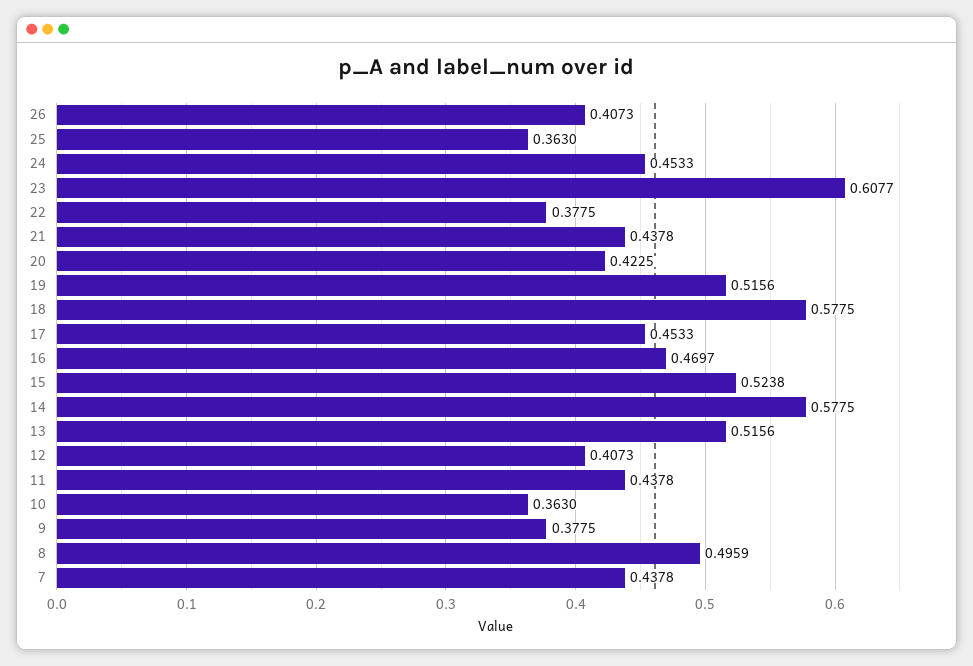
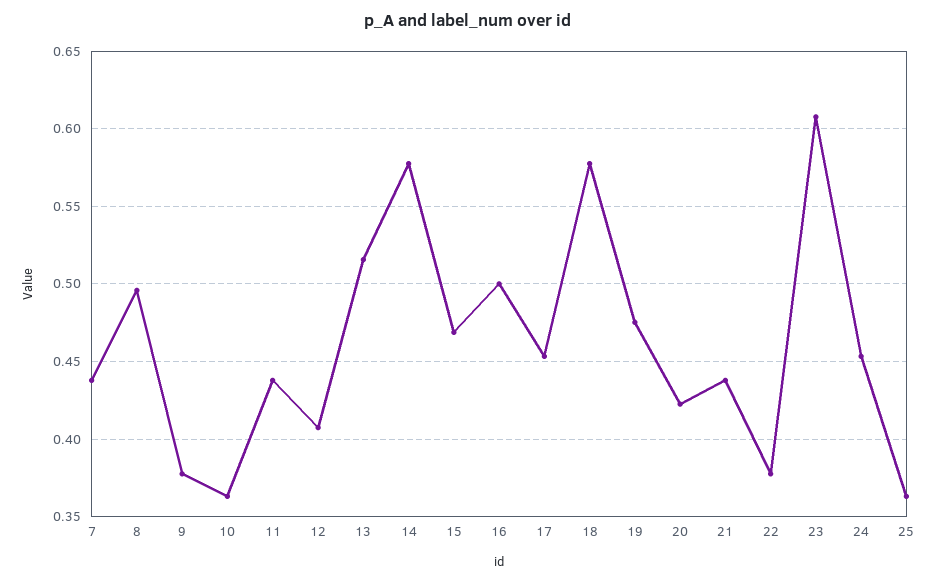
  {
-   "26": 0.4073,
    "25": 0.363,
    "24": 0.4533,
    "23": 0.6077,
    "22": 0.3775,
    "21": 0.4378,
    "20": 0.4225,
-   "19": 0.5156,
+   "19": 0.475,
    "18": 0.5775,
    "17": 0.4533,
-   "16": 0.4697,
+   "16": 0.5,
-   "15": 0.5238,
+   "15": 0.47,
    "14": 0.5775,
    "13": 0.5156,
    "12": 0.4073,
    "11": 0.4378,
    "10": 0.363,
    "9": 0.3775,
    "8": 0.4959,
    "7": 0.4378
  }

